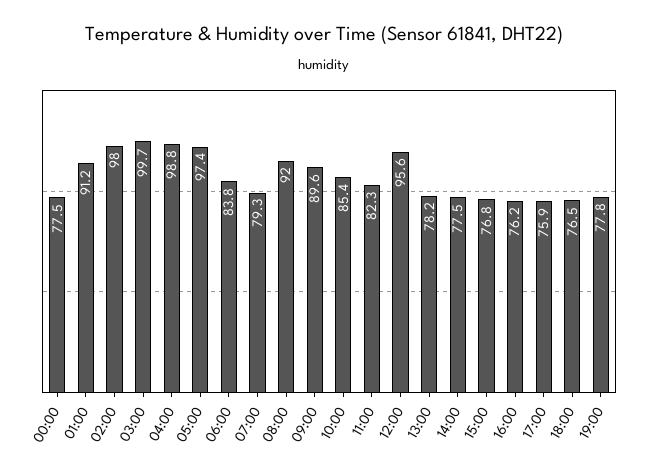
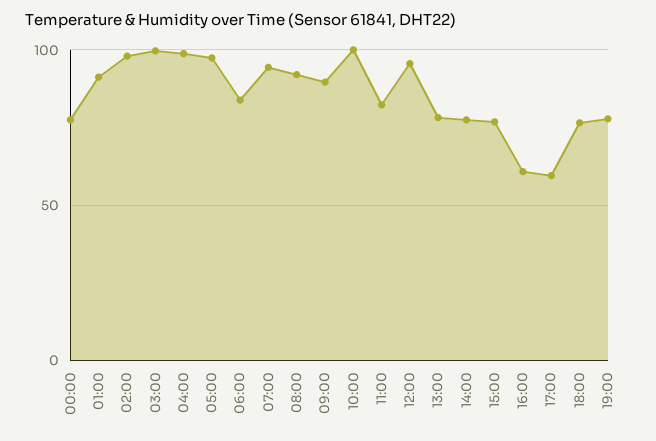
  {
    "00:00": 77.5,
    "01:00": 91.2,
    "02:00": 98,
    "03:00": 99.7,
    "04:00": 98.8,
    "05:00": 97.4,
    "06:00": 83.8,
-   "07:00": 79.3,
+   "07:00": 95,
    "08:00": 92,
    "09:00": 89.6,
-   "10:00": 85.4,
+   "10:00": 100,
    "11:00": 82.3,
    "12:00": 95.6,
    "13:00": 78.2,
    "14:00": 77.5,
    "15:00": 76.8,
-   "16:00": 76.2,
+   "16:00": 60,
-   "17:00": 75.9,
+   "17:00": 60,
    "18:00": 76.5,
    "19:00": 77.8
  }

